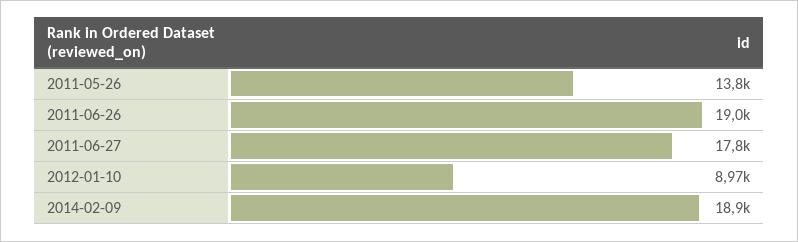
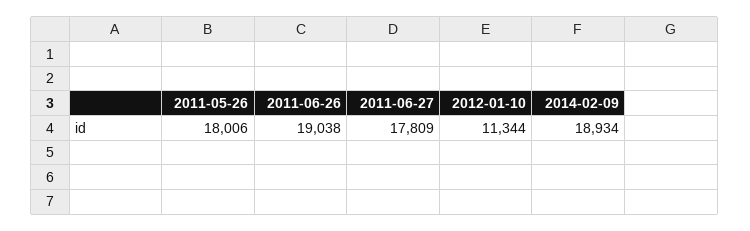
  {
-   "2011-05-26": 13800,
+   "2011-05-26": 18006,
    "2011-06-26": 19038,
    "2011-06-27": 17809,
-   "2012-01-10": 8970,
+   "2012-01-10": 11344,
    "2014-02-09": 18934
  }

